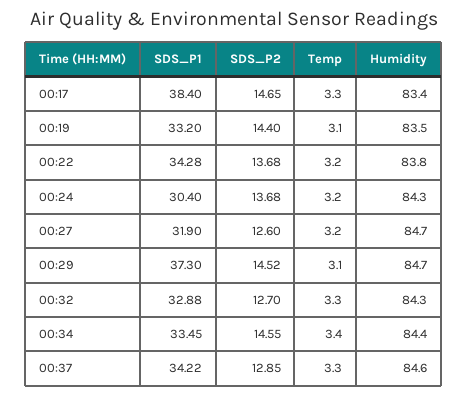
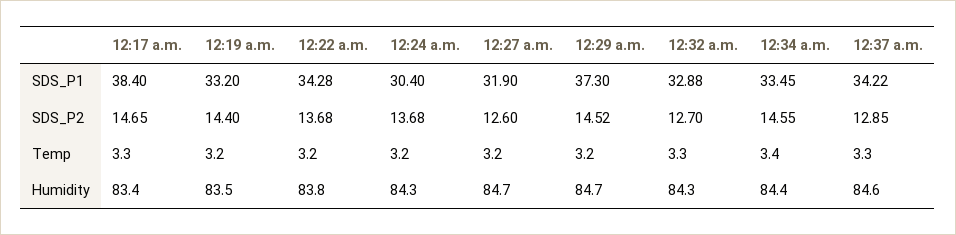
  {
    "SDS_P1": {
      "00:17": 38.4,
      "00:19": 33.2,
      "00:22": 34.28,
      "00:24": 30.4,
      "00:27": 31.9,
      "00:29": 37.3,
      "00:32": 32.88,
      "00:34": 33.45,
      "00:37": 34.22
    },
    "SDS_P2": {
      "00:17": 14.65,
      "00:19": 14.4,
      "00:22": 13.68,
      "00:24": 13.68,
      "00:27": 12.6,
      "00:29": 14.52,
      "00:32": 12.7,
      "00:34": 14.55,
      "00:37": 12.85
    },
    "Temp": {
      "00:17": 3.3,
-     "00:19": 3.1,
+     "00:19": 3.2,
      "00:22": 3.2,
      "00:24": 3.2,
      "00:27": 3.2,
-     "00:29": 3.1,
+     "00:29": 3.2,
      "00:32": 3.3,
      "00:34": 3.4,
      "00:37": 3.3
    },
    "Humidity": {
      "00:17": 83.4,
      "00:19": 83.5,
      "00:22": 83.8,
      "00:24": 84.3,
      "00:27": 84.7,
      "00:29": 84.7,
      "00:32": 84.3,
      "00:34": 84.4,
      "00:37": 84.6
    }
  }

